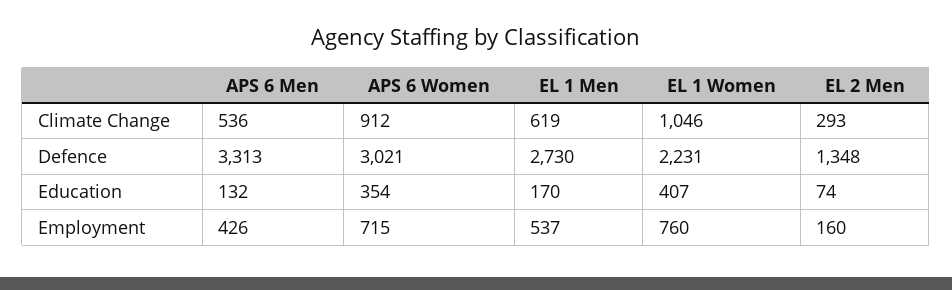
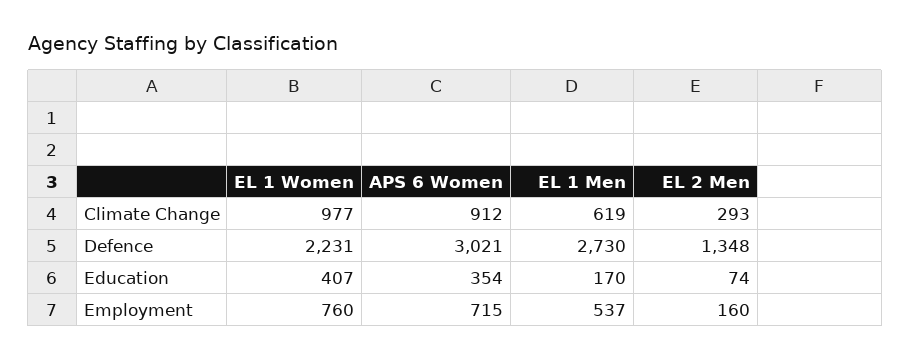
  {
-   "APS 6 Men": {
-     "Climate Change": 536,
-     "Defence": 3313,
-     "Education": 132,
-     "Employment": 426
-   },
    "APS 6 Women": {
      "Climate Change": 912,
      "Defence": 3021,
      "Education": 354,
      "Employment": 715
    },
    "EL 1 Men": {
      "Climate Change": 619,
      "Defence": 2730,
      "Education": 170,
      "Employment": 537
    },
    "EL 1 Women": {
-     "Climate Change": 1046,
+     "Climate Change": 977,
      "Defence": 2231,
      "Education": 407,
      "Employment": 760
    },
    "EL 2 Men": {
      "Climate Change": 293,
      "Defence": 1348,
      "Education": 74,
      "Employment": 160
    }
  }

